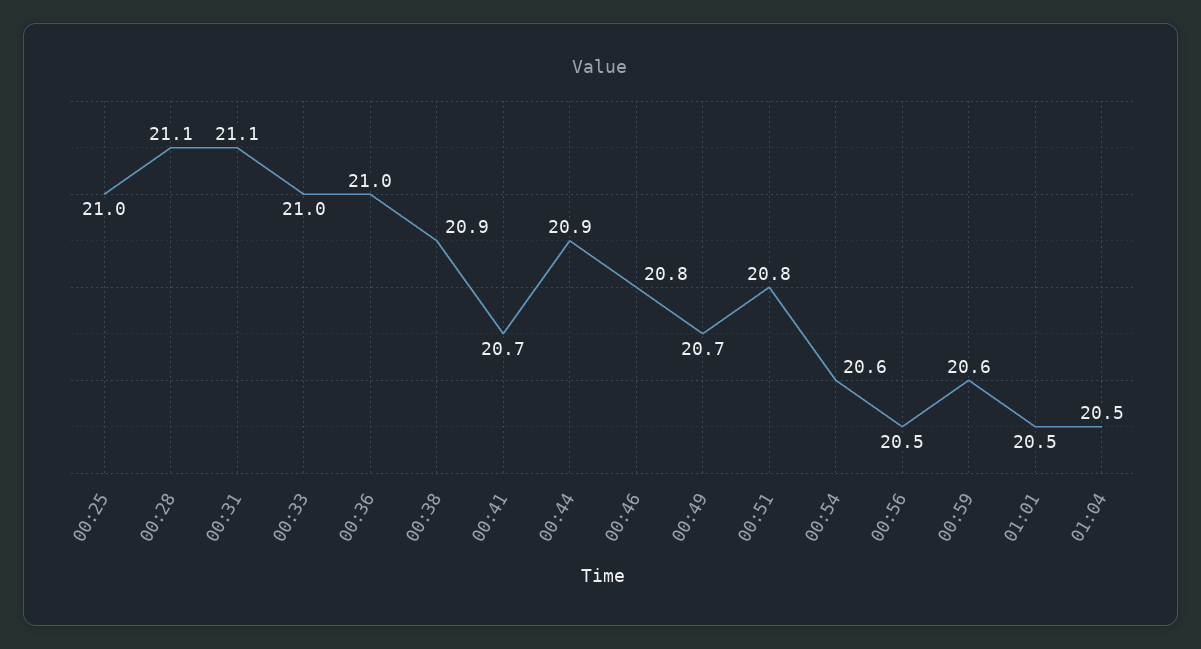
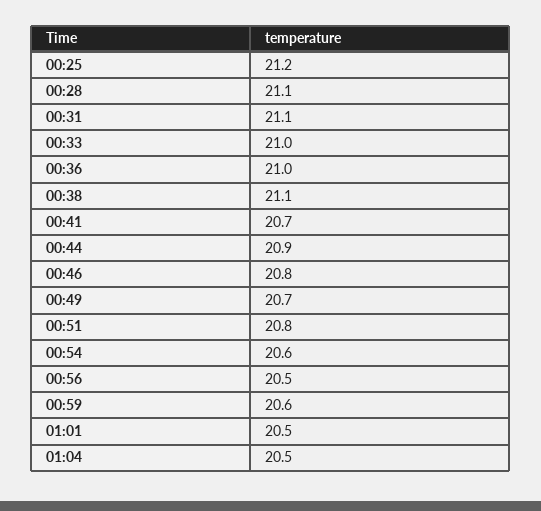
  {
-   "00:25": 21,
+   "00:25": 21.2,
    "00:28": 21.1,
    "00:31": 21.1,
    "00:33": 21,
    "00:36": 21,
-   "00:38": 20.9,
+   "00:38": 21.1,
    "00:41": 20.7,
    "00:44": 20.9,
    "00:46": 20.8,
    "00:49": 20.7,
    "00:51": 20.8,
    "00:54": 20.6,
    "00:56": 20.5,
    "00:59": 20.6,
    "01:01": 20.5,
    "01:04": 20.5
  }

